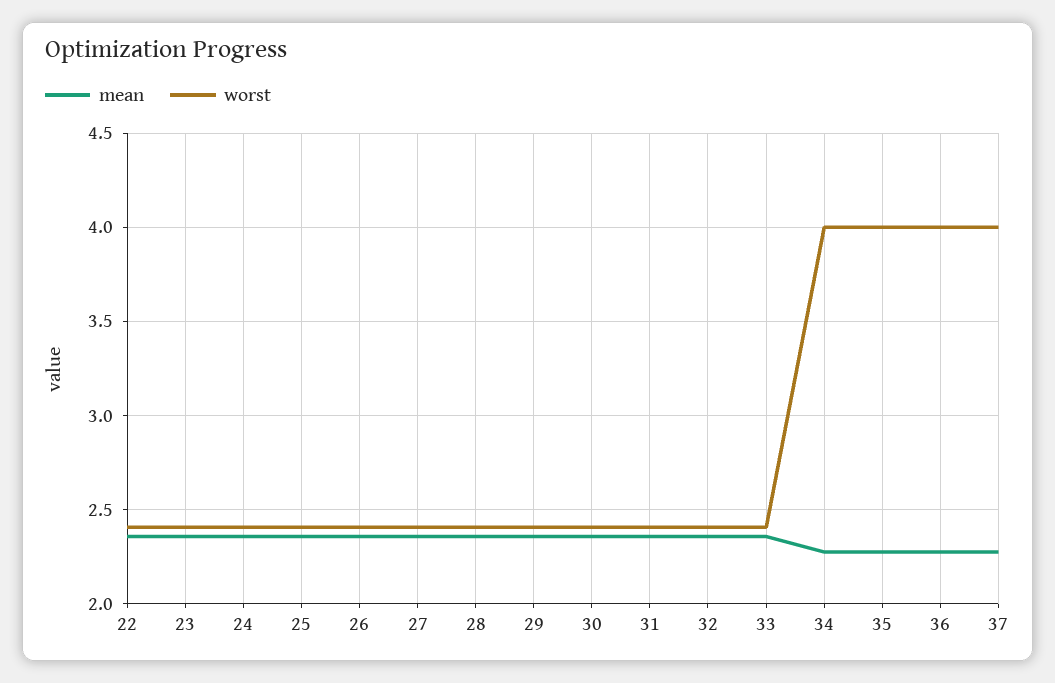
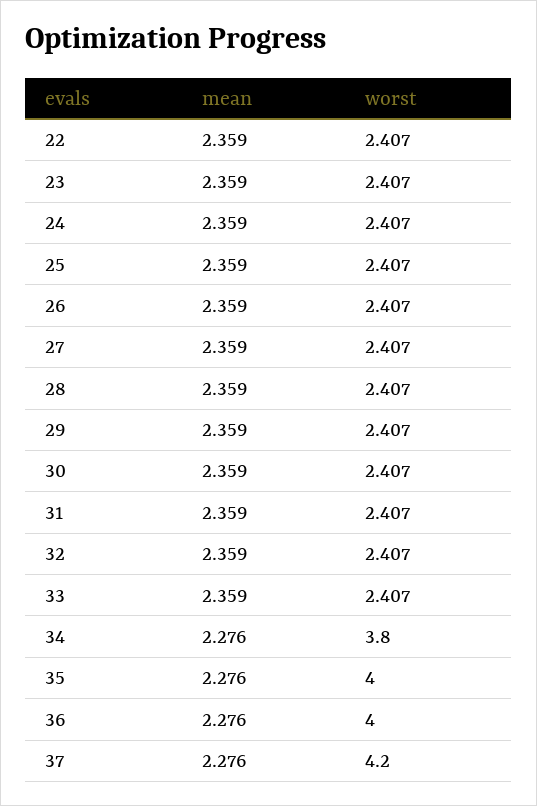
  {
    "mean": {
      "22": 2.359,
      "23": 2.359,
      "24": 2.359,
      "25": 2.359,
      "26": 2.359,
      "27": 2.359,
      "28": 2.359,
      "29": 2.359,
      "30": 2.359,
      "31": 2.359,
      "32": 2.359,
      "33": 2.359,
      "34": 2.276,
      "35": 2.276,
      "36": 2.276,
      "37": 2.276
    },
    "worst": {
      "22": 2.407,
      "23": 2.407,
      "24": 2.407,
      "25": 2.407,
      "26": 2.407,
      "27": 2.407,
      "28": 2.407,
      "29": 2.407,
      "30": 2.407,
      "31": 2.407,
      "32": 2.407,
      "33": 2.407,
-     "34": 4,
+     "34": 3.8,
      "35": 4,
      "36": 4,
-     "37": 4
+     "37": 4.2
    }
  }

